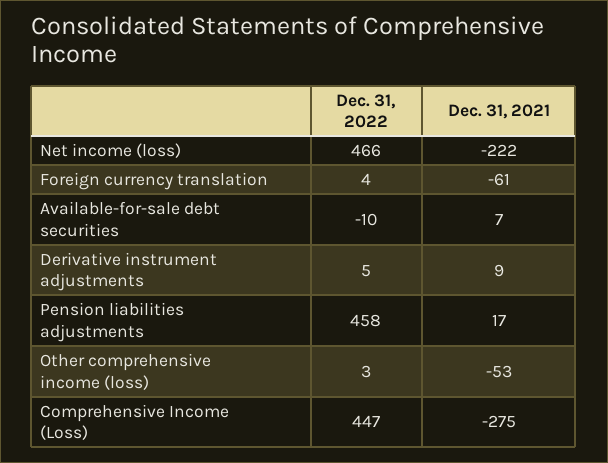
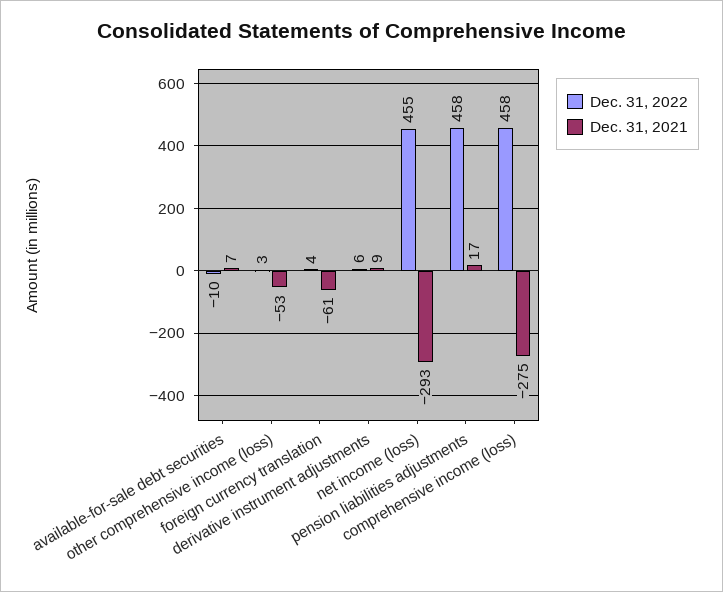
  {
    "Dec. 31, 2022": {
-     "Net income (loss)": 466,
+     "Net income (loss)": 455,
      "Foreign currency translation": 4,
      "Available-for-sale debt securities": -10,
-     "Derivative instrument adjustments": 5,
+     "Derivative instrument adjustments": 6,
      "Pension liabilities adjustments": 458,
      "Other comprehensive income (loss)": 3,
-     "Comprehensive Income (Loss)": 447
+     "Comprehensive Income (Loss)": 458
    },
    "Dec. 31, 2021": {
-     "Net income (loss)": -222,
+     "Net income (loss)": -293,
      "Foreign currency translation": -61,
      "Available-for-sale debt securities": 7,
      "Derivative instrument adjustments": 9,
      "Pension liabilities adjustments": 17,
      "Other comprehensive income (loss)": -53,
      "Comprehensive Income (Loss)": -275
    }
  }

